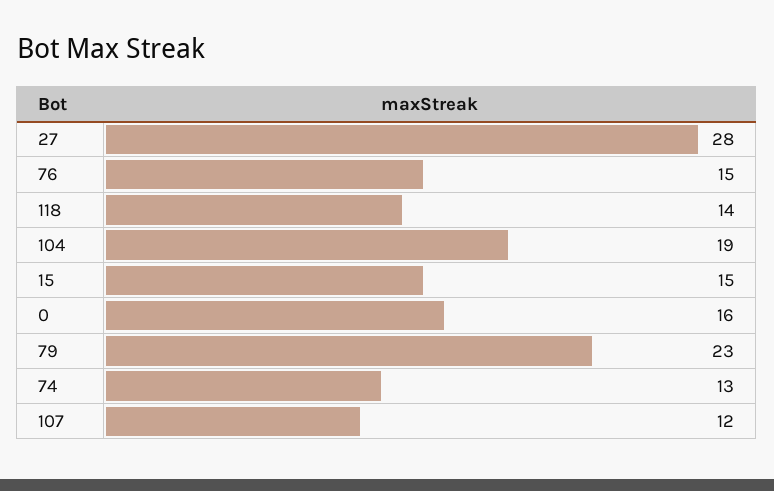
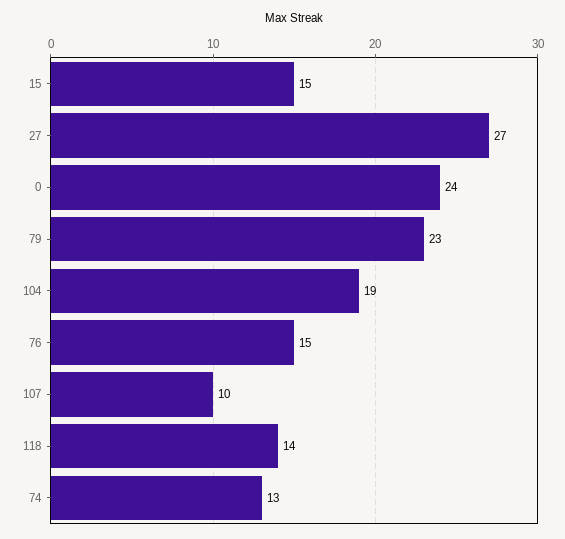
  {
-   "27": 28,
+   "27": 27,
    "76": 15,
    "118": 14,
    "104": 19,
    "15": 15,
-   "0": 16,
+   "0": 24,
    "79": 23,
    "74": 13,
-   "107": 12
+   "107": 10
  }

